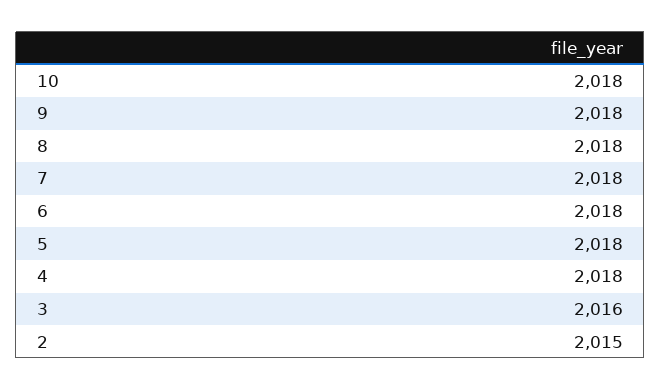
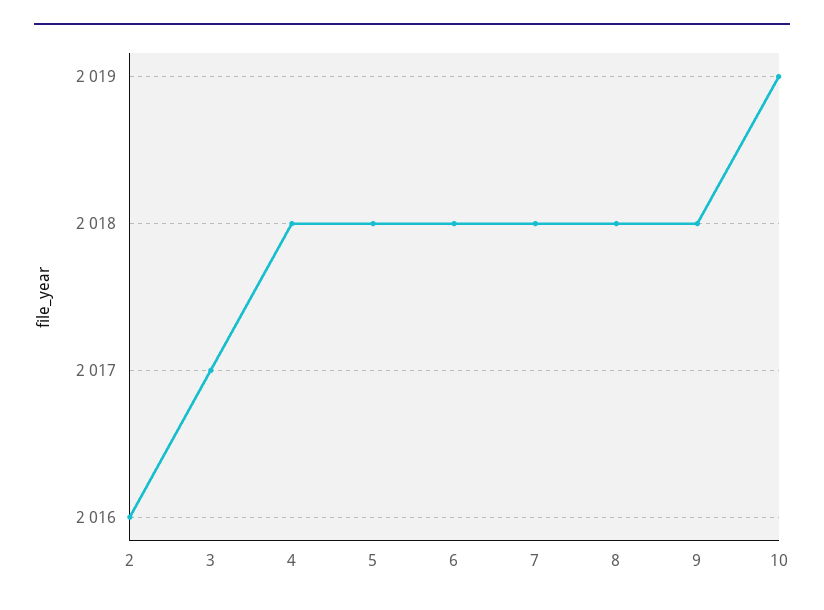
  {
-   "10": 2018,
+   "10": 2019,
    "9": 2018,
    "8": 2018,
    "7": 2018,
    "6": 2018,
    "5": 2018,
    "4": 2018,
-   "3": 2016,
+   "3": 2017,
-   "2": 2015
+   "2": 2016
  }

